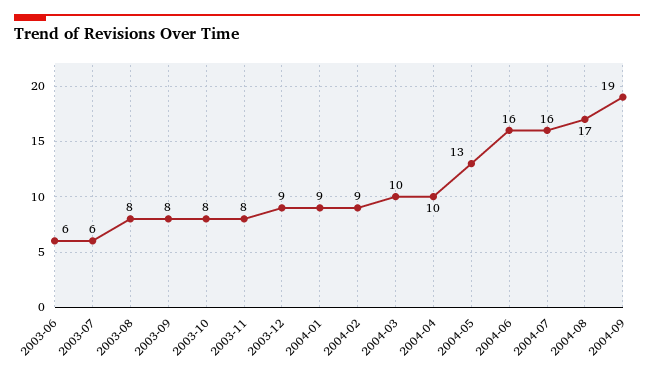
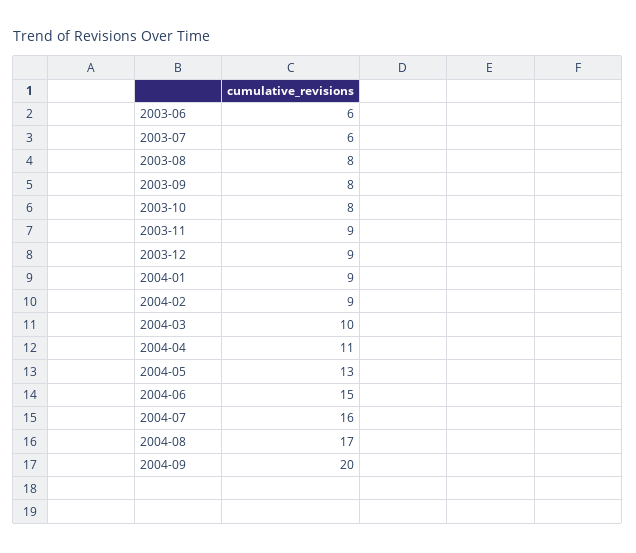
  {
    "2003-06": 6,
    "2003-07": 6,
    "2003-08": 8,
    "2003-09": 8,
    "2003-10": 8,
-   "2003-11": 8,
+   "2003-11": 9,
    "2003-12": 9,
    "2004-01": 9,
    "2004-02": 9,
    "2004-03": 10,
-   "2004-04": 10,
+   "2004-04": 11,
    "2004-05": 13,
-   "2004-06": 16,
+   "2004-06": 15,
    "2004-07": 16,
    "2004-08": 17,
-   "2004-09": 19
+   "2004-09": 20
  }

